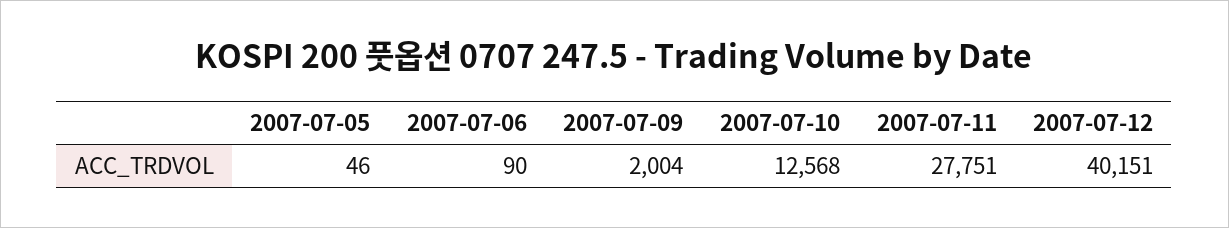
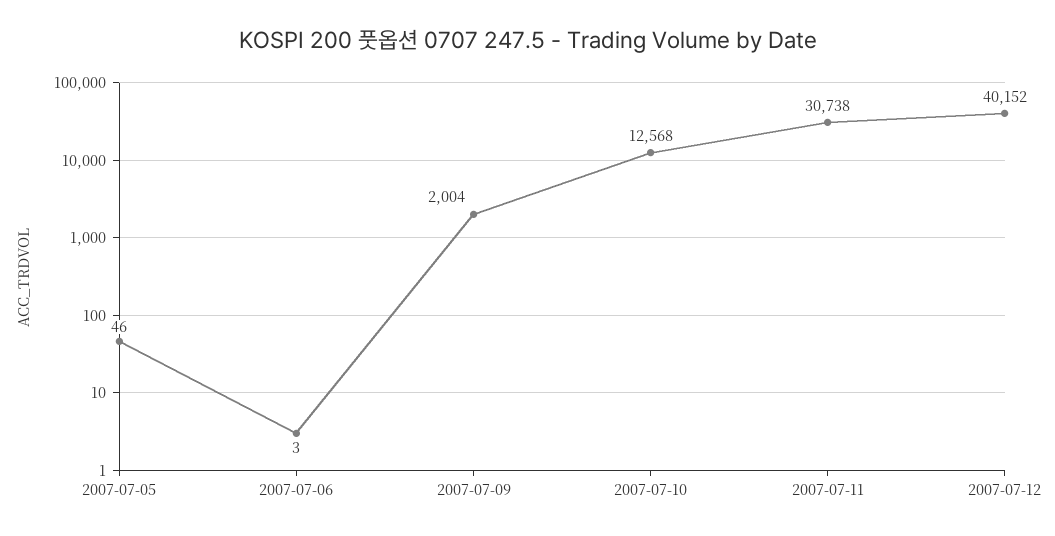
  {
    "2007-07-05": 46,
-   "2007-07-06": 90,
+   "2007-07-06": 3,
    "2007-07-09": 2004,
    "2007-07-10": 12568,
-   "2007-07-11": 27751,
+   "2007-07-11": 30738,
-   "2007-07-12": 40151
+   "2007-07-12": 40152
  }

